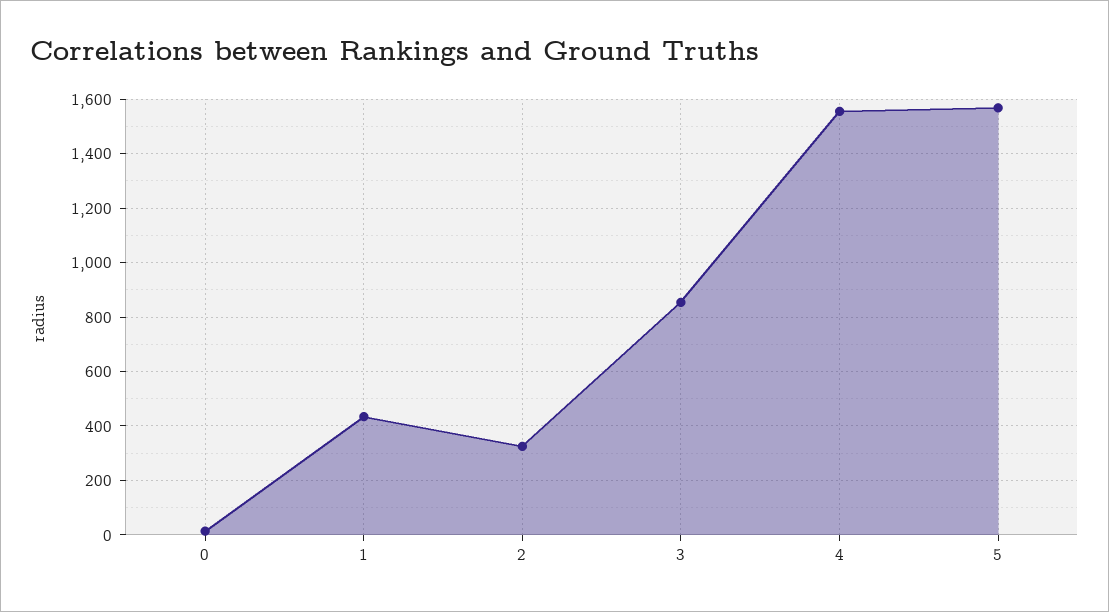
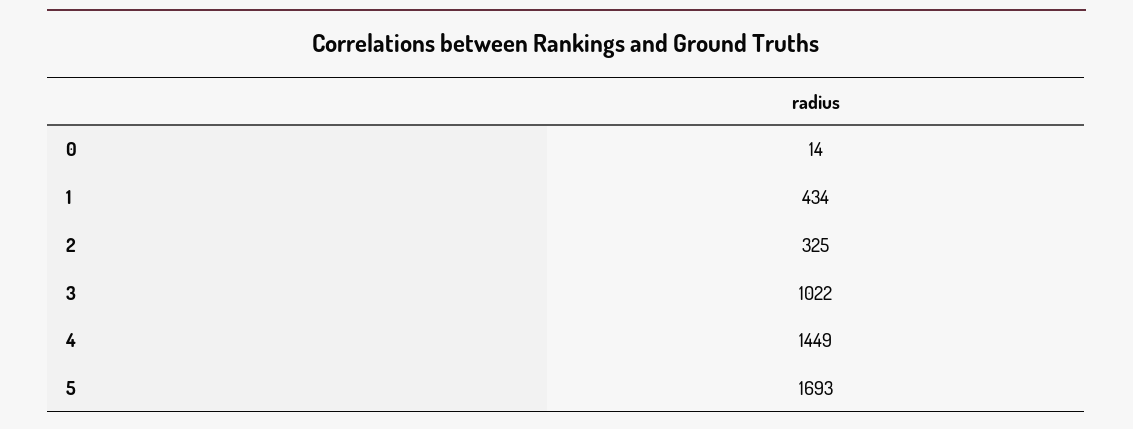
  {
    "0": 14,
    "1": 434,
    "2": 325,
-   "3": 850,
+   "3": 1022,
-   "4": 1550,
+   "4": 1449,
-   "5": 1575
+   "5": 1693
  }

